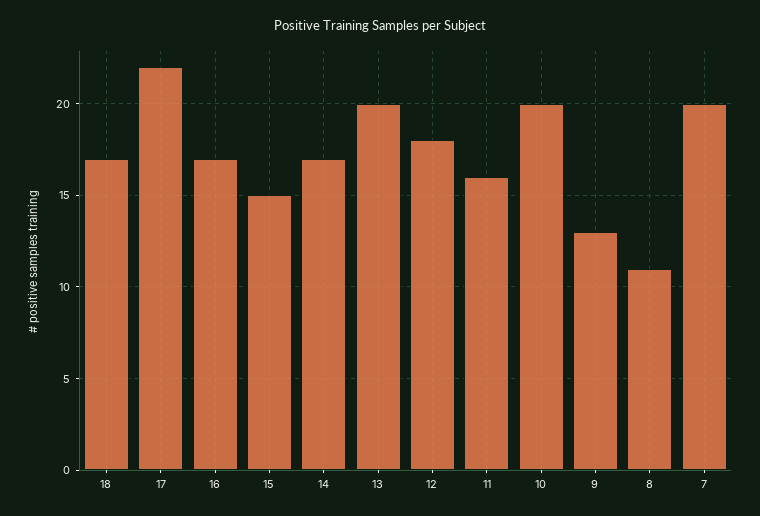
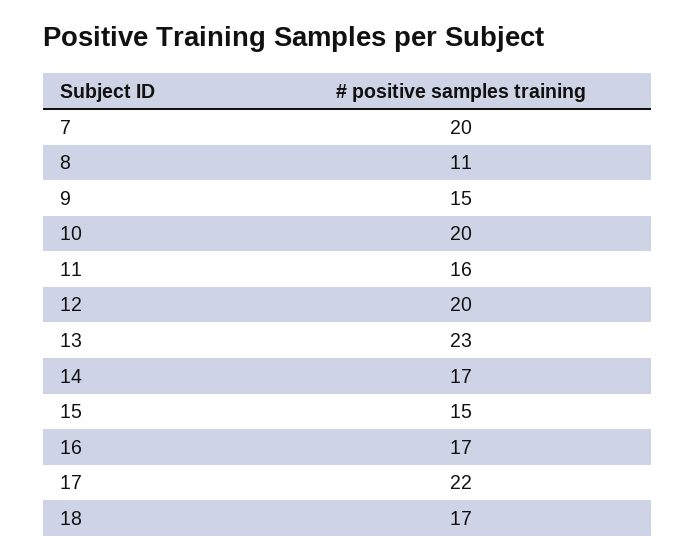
  {
    "18": 17,
    "17": 22,
    "16": 17,
    "15": 15,
    "14": 17,
-   "13": 20,
+   "13": 23,
-   "12": 18,
+   "12": 20,
    "11": 16,
    "10": 20,
-   "9": 13,
+   "9": 15,
    "8": 11,
    "7": 20
  }

